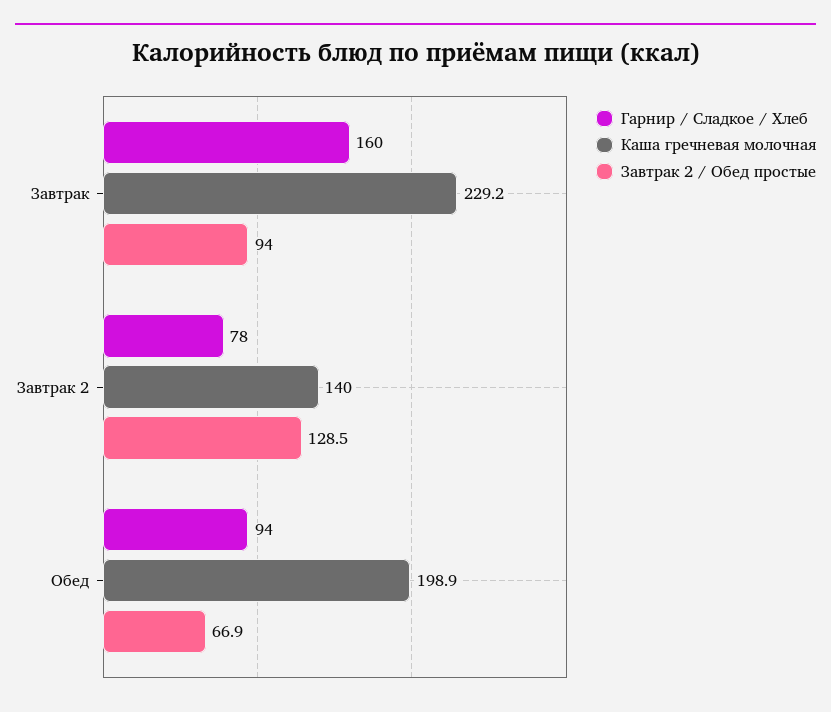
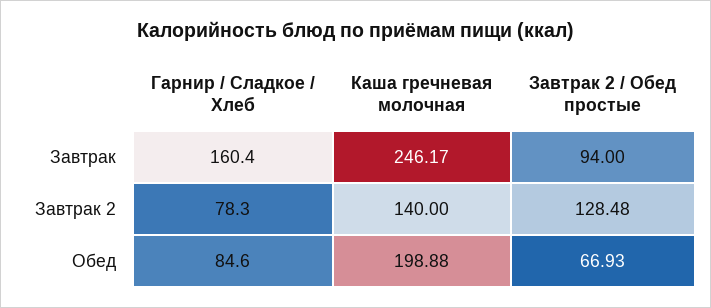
  {
    "Гарнир / Сладкое / Хлеб": {
      "Завтрак": 160.4,
      "Завтрак 2": 78.3,
-     "Обед": 94
+     "Обед": 84.6
    },
    "Каша гречневая молочная": {
-     "Завтрак": 229.2,
+     "Завтрак": 246.17,
      "Завтрак 2": 140,
      "Обед": 198.88
    },
    "Завтрак 2 / Обед простые": {
      "Завтрак": 94,
      "Завтрак 2": 128.48,
      "Обед": 66.93
    }
  }

